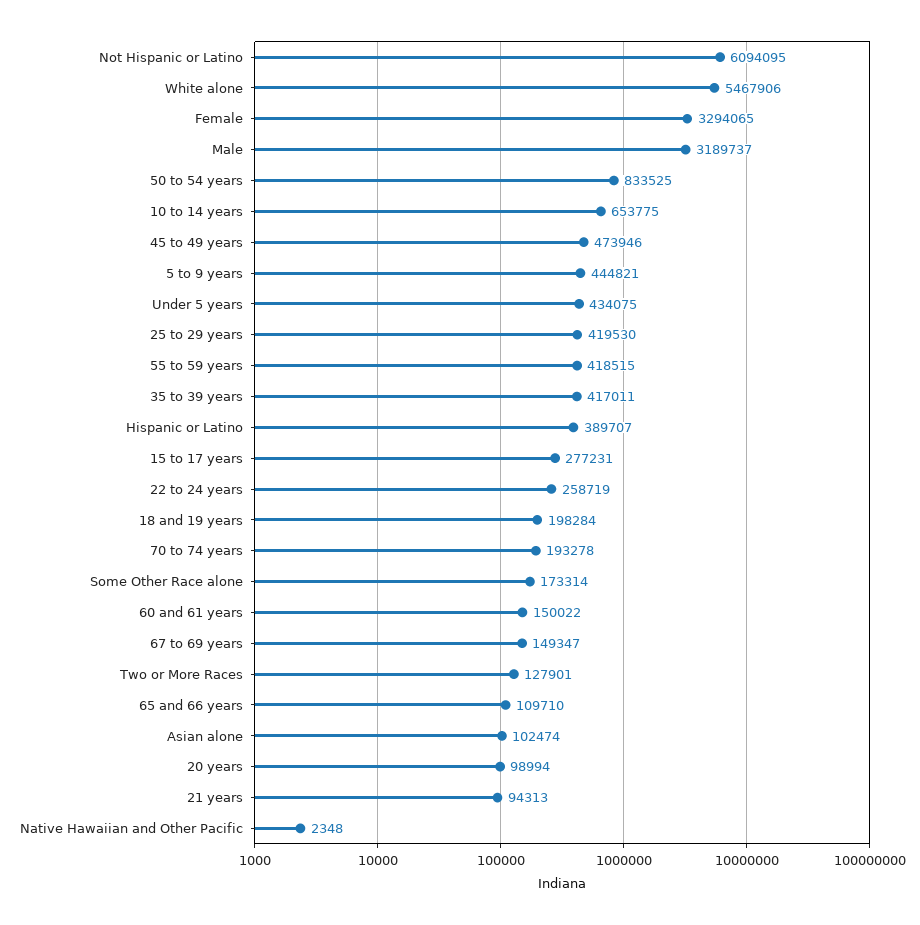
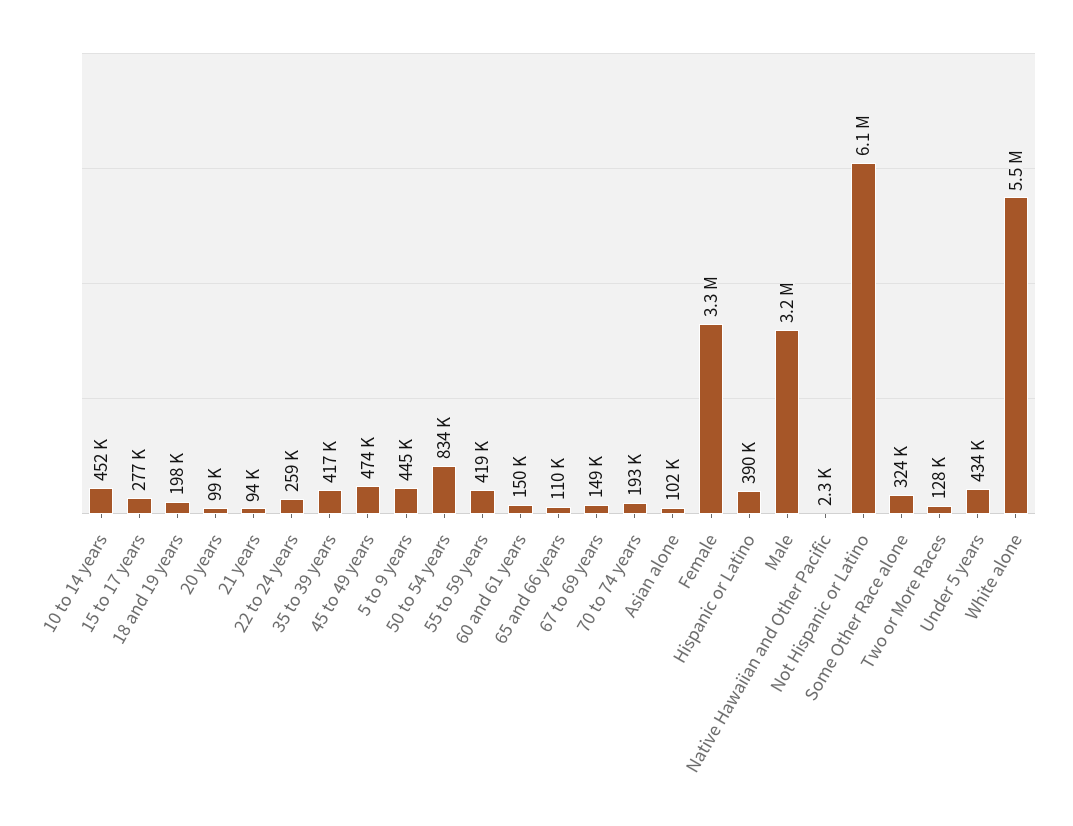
  {
    "Not Hispanic or Latino": 6094095,
    "White alone": 5467906,
    "Female": 3294065,
    "Male": 3189737,
    "50 to 54 years": 833525,
-   "10 to 14 years": 653775,
+   "10 to 14 years": 452000,
    "45 to 49 years": 473946,
    "5 to 9 years": 444821,
    "Under 5 years": 434075,
-   "25 to 29 years": 419530,
    "55 to 59 years": 418515,
    "35 to 39 years": 417011,
    "Hispanic or Latino": 389707,
    "15 to 17 years": 277231,
    "22 to 24 years": 258719,
    "18 and 19 years": 198284,
    "70 to 74 years": 193278,
-   "Some Other Race alone": 173314,
+   "Some Other Race alone": 324000,
    "60 and 61 years": 150022,
    "67 to 69 years": 149347,
    "Two or More Races": 127901,
    "65 and 66 years": 109710,
    "Asian alone": 102474,
    "20 years": 98994,
    "21 years": 94313,
    "Native Hawaiian and Other Pacific": 2348
  }

